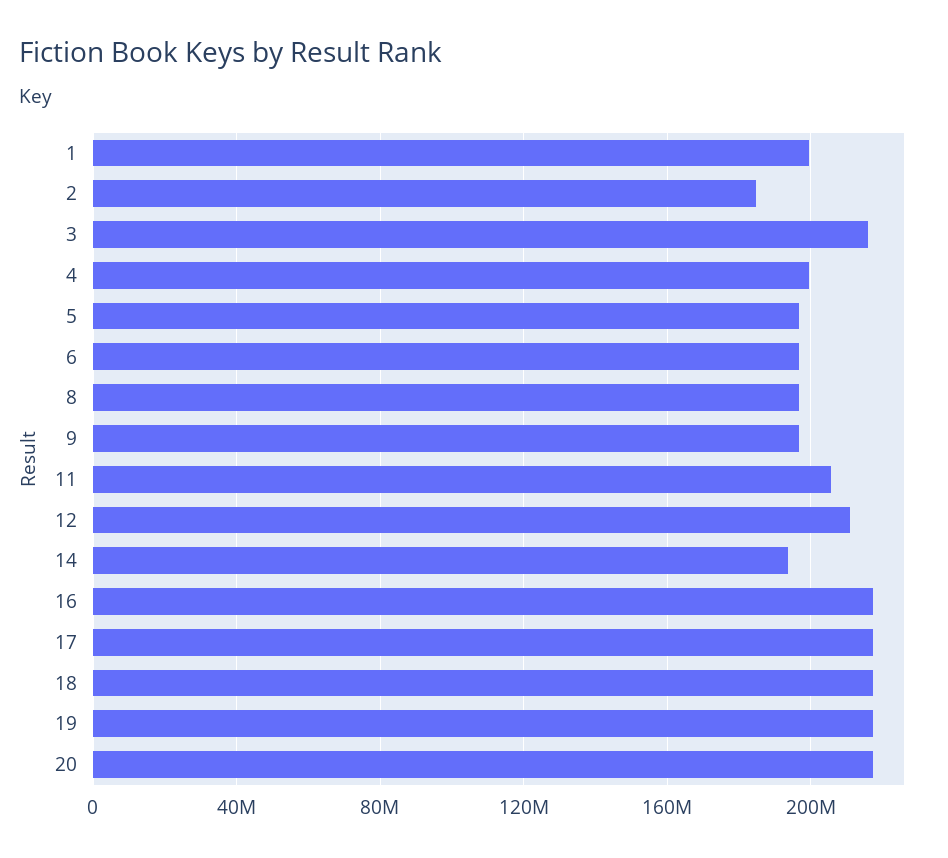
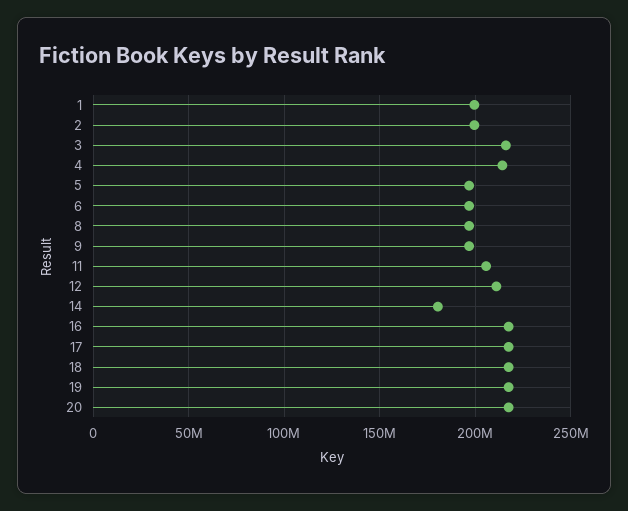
  {
    "1": 200000000,
-   "2": 185000000,
+   "2": 200000000,
    "3": 215000000,
-   "4": 200000000,
+   "4": 215000000,
    "5": 195000000,
    "6": 195000000,
    "8": 195000000,
    "9": 195000000,
    "11": 205000000,
    "12": 210000000,
-   "14": 195000000,
+   "14": 180000000,
    "16": 215000000,
    "17": 215000000,
    "18": 215000000,
    "19": 215000000,
    "20": 215000000
  }

